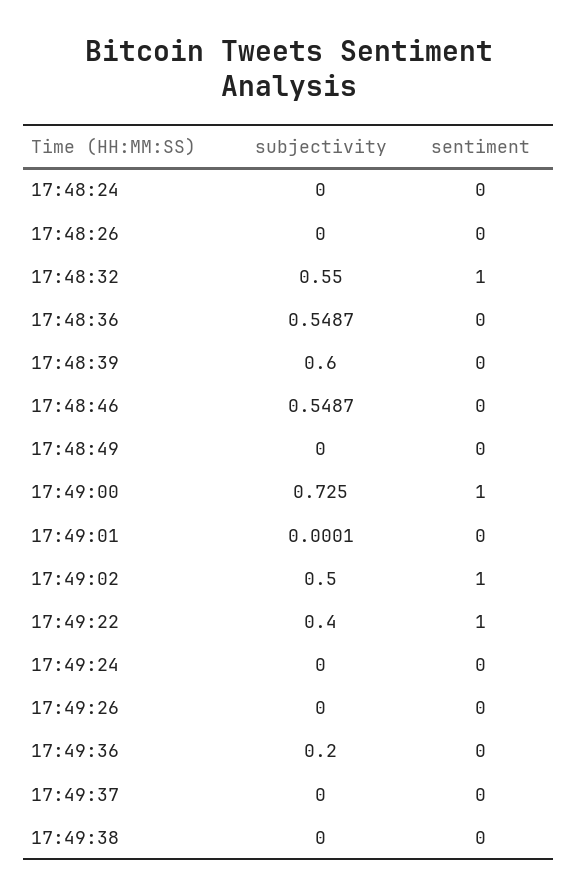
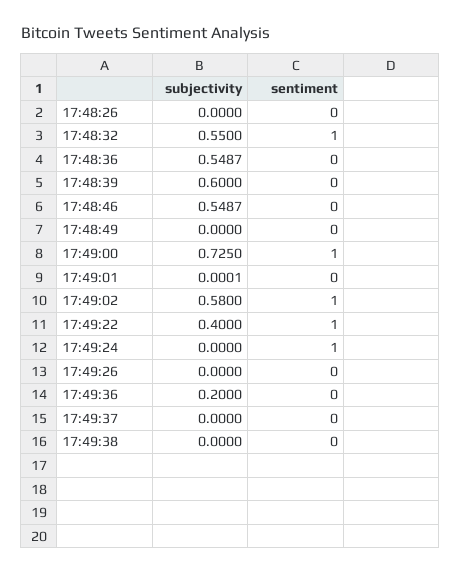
  {
    "subjectivity": {
-     "17:48:24": 0,
      "17:48:26": 0,
      "17:48:32": 0.55,
      "17:48:36": 0.5487,
      "17:48:39": 0.6,
      "17:48:46": 0.5487,
      "17:48:49": 0,
      "17:49:00": 0.725,
      "17:49:01": 0.0001,
-     "17:49:02": 0.5,
+     "17:49:02": 0.58,
      "17:49:22": 0.4,
      "17:49:24": 0,
      "17:49:26": 0,
      "17:49:36": 0.2,
      "17:49:37": 0,
      "17:49:38": 0
    },
    "sentiment": {
-     "17:48:24": 0,
      "17:48:26": 0,
      "17:48:32": 1,
      "17:48:36": 0,
      "17:48:39": 0,
      "17:48:46": 0,
      "17:48:49": 0,
      "17:49:00": 1,
      "17:49:01": 0,
      "17:49:02": 1,
      "17:49:22": 1,
-     "17:49:24": 0,
+     "17:49:24": 1,
      "17:49:26": 0,
      "17:49:36": 0,
      "17:49:37": 0,
      "17:49:38": 0
    }
  }

